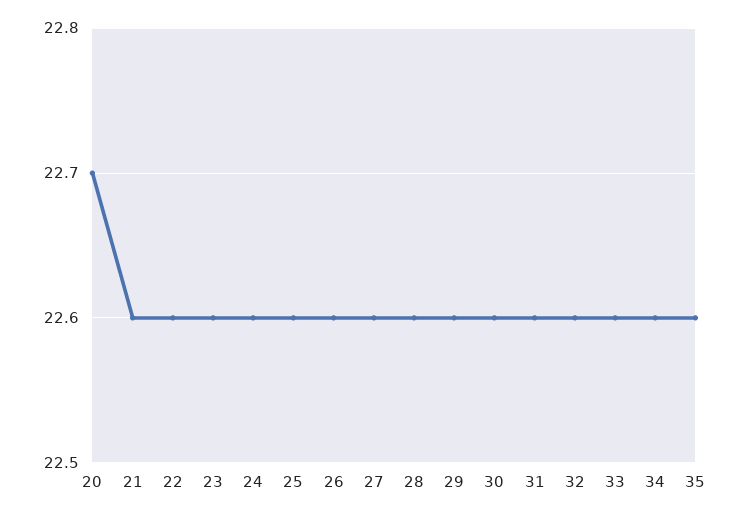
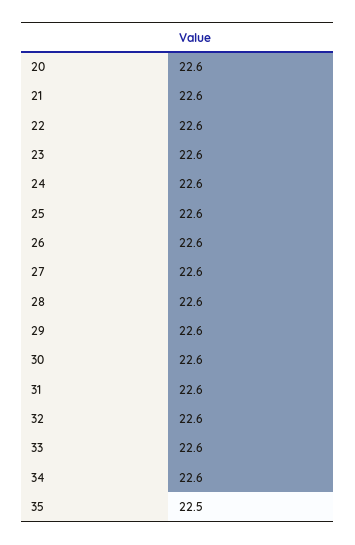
  {
-   "20": 22.7,
+   "20": 22.6,
    "21": 22.6,
    "22": 22.6,
    "23": 22.6,
    "24": 22.6,
    "25": 22.6,
    "26": 22.6,
    "27": 22.6,
    "28": 22.6,
    "29": 22.6,
    "30": 22.6,
    "31": 22.6,
    "32": 22.6,
    "33": 22.6,
    "34": 22.6,
-   "35": 22.6
+   "35": 22.5
  }

